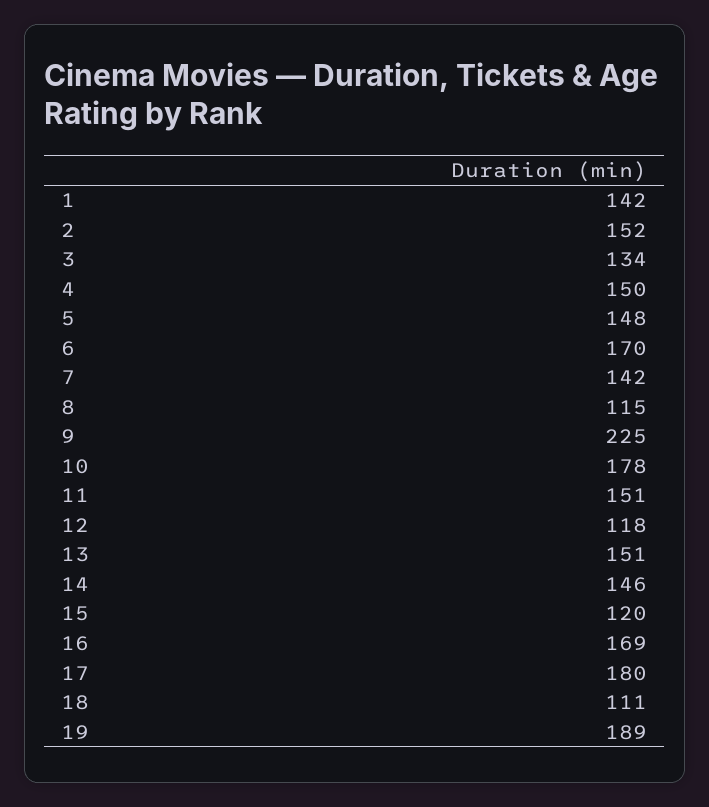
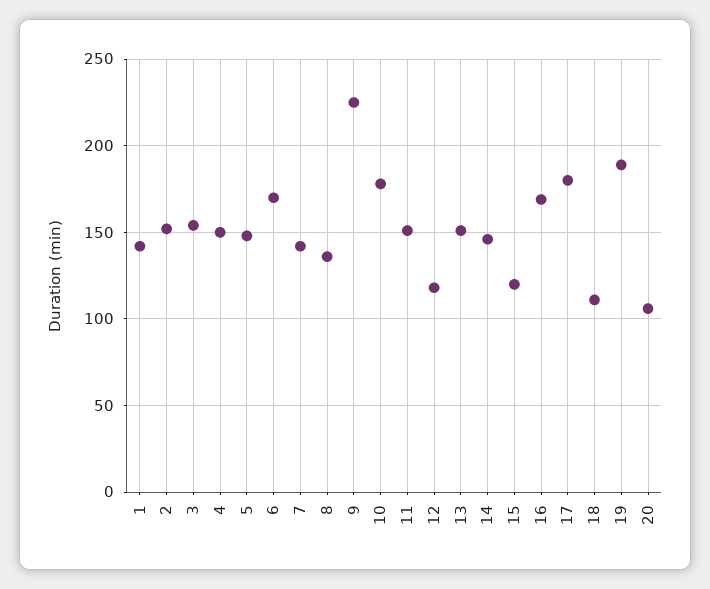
  {
    "1": 142,
    "2": 152,
-   "3": 134,
+   "3": 155,
    "4": 150,
    "5": 148,
    "6": 170,
    "7": 142,
-   "8": 115,
+   "8": 135,
    "9": 225,
    "10": 178,
    "11": 151,
    "12": 118,
    "13": 151,
    "14": 146,
    "15": 120,
    "16": 169,
    "17": 180,
    "18": 111,
-   "19": 189
+   "19": 189,
+   "20": 105
  }

